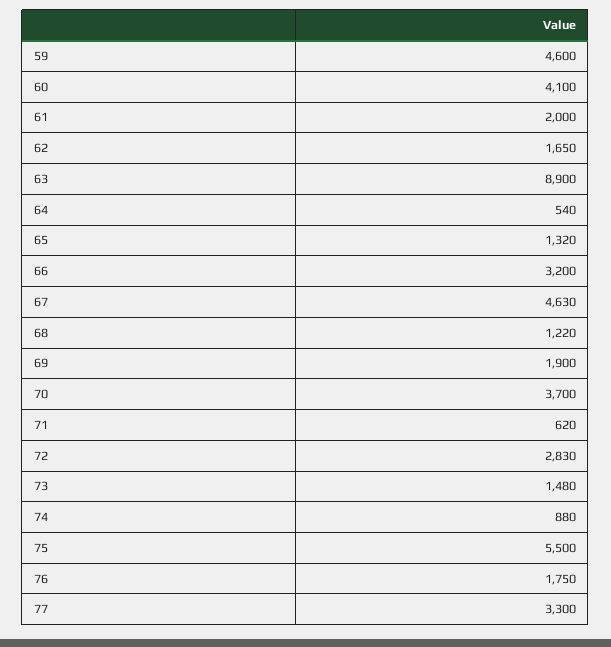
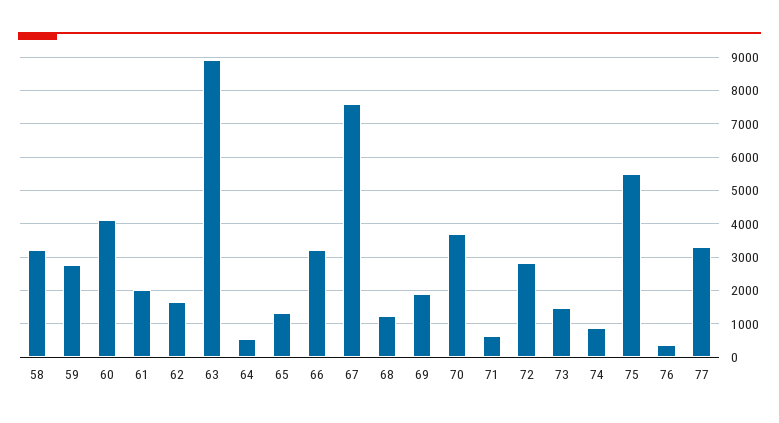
  {
-   "59": 4600,
+   "59": 2800,
    "60": 4100,
    "61": 2000,
    "62": 1650,
    "63": 8900,
    "64": 540,
    "65": 1320,
    "66": 3200,
-   "67": 4630,
+   "67": 7600,
    "68": 1220,
    "69": 1900,
    "70": 3700,
    "71": 620,
    "72": 2830,
    "73": 1480,
    "74": 880,
    "75": 5500,
-   "76": 1750,
+   "76": 400,
-   "77": 3300
+   "77": 3300,
+   "58": 3200
  }

